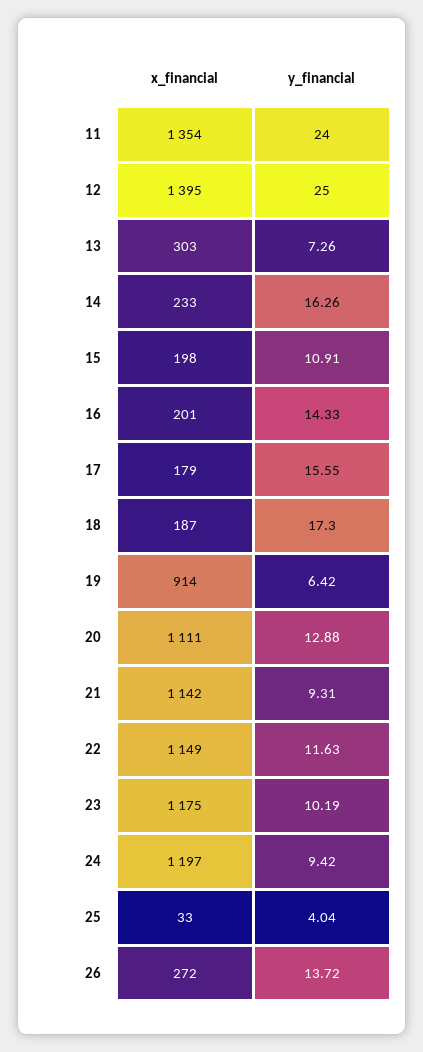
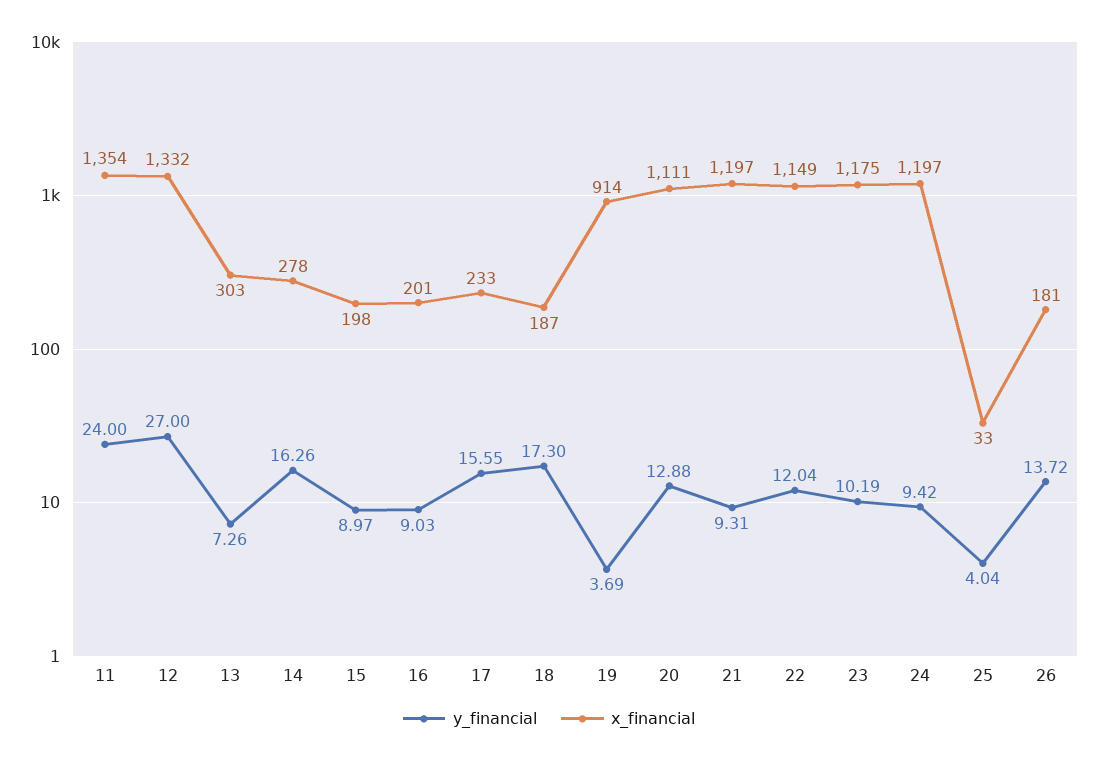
  {
    "x_financial": {
      "11": 1354,
-     "12": 1395,
+     "12": 1332,
      "13": 303,
-     "14": 233,
+     "14": 278,
      "15": 198,
      "16": 201,
-     "17": 179,
+     "17": 233,
      "18": 187,
      "19": 914,
      "20": 1111,
-     "21": 1142,
+     "21": 1197,
      "22": 1149,
      "23": 1175,
      "24": 1197,
      "25": 33,
-     "26": 272
+     "26": 181
    },
    "y_financial": {
      "11": 24,
-     "12": 25,
+     "12": 27,
      "13": 7.26,
      "14": 16.26,
-     "15": 10.91,
+     "15": 8.97,
-     "16": 14.33,
+     "16": 9.03,
      "17": 15.55,
      "18": 17.3,
-     "19": 6.42,
+     "19": 3.69,
      "20": 12.88,
      "21": 9.31,
-     "22": 11.63,
+     "22": 12.04,
      "23": 10.19,
      "24": 9.42,
      "25": 4.04,
      "26": 13.72
    }
  }

